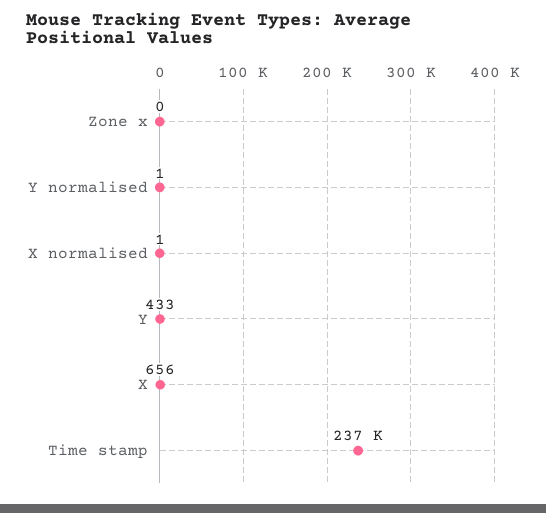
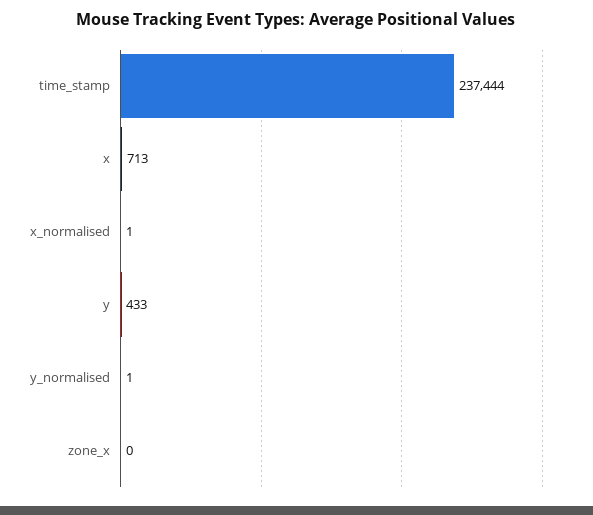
  {
    "Zone x": 0,
    "Y normalised": 1,
    "X normalised": 1,
    "Y": 433,
-   "X": 656,
+   "X": 713,
    "Time stamp": 237444
  }

